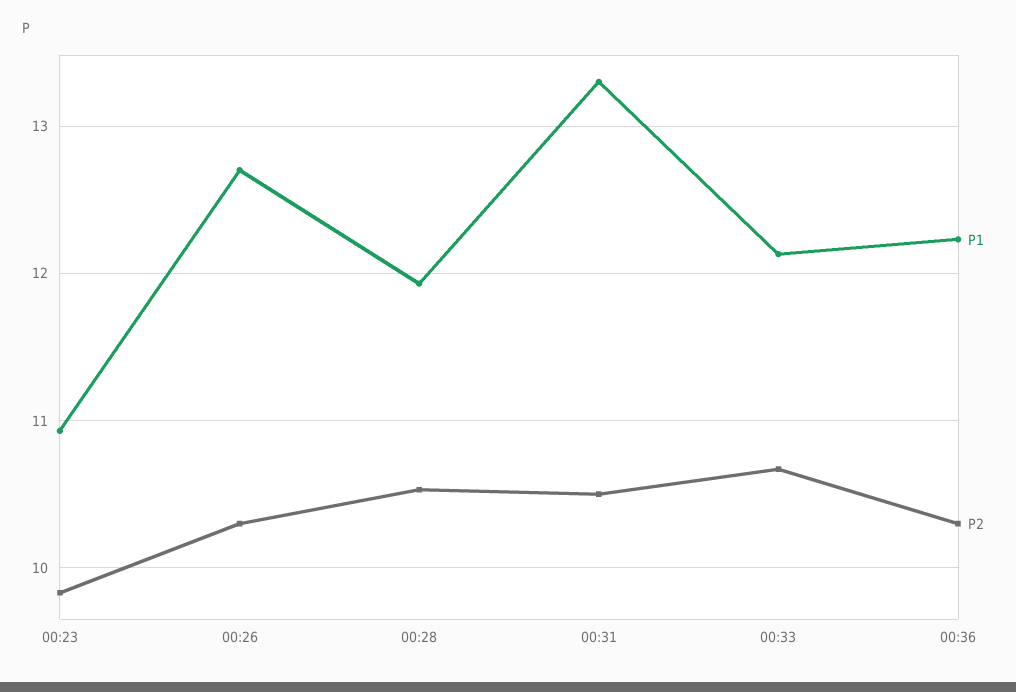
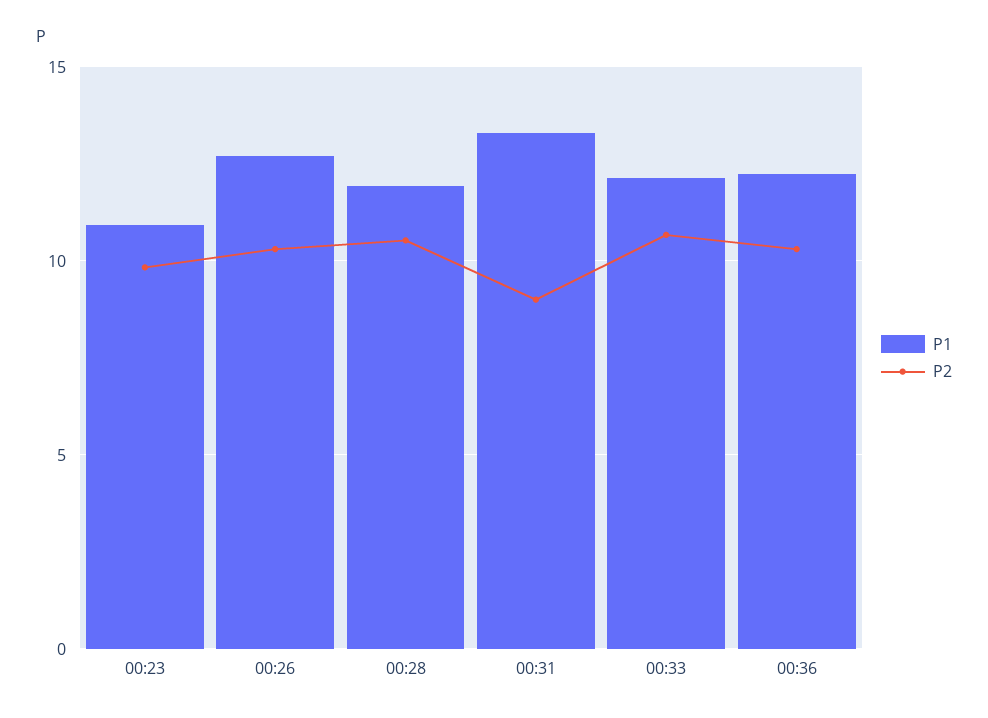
  {
    "P1": {
      "00:23": 10.9,
      "00:26": 12.7,
      "00:28": 11.9,
      "00:31": 13.3,
      "00:33": 12.1,
      "00:36": 12.2
    },
    "P2": {
      "00:23": 9.8,
      "00:26": 10.3,
      "00:28": 10.5,
-     "00:31": 10.5,
+     "00:31": 9,
      "00:33": 10.7,
      "00:36": 10.3
    }
  }

